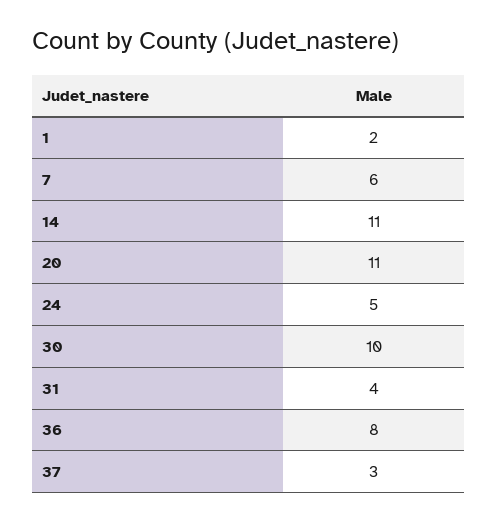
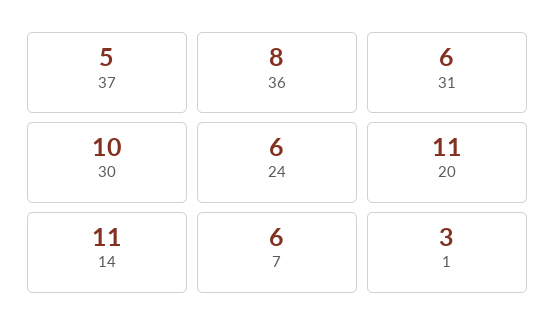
  {
-   "1": 2,
+   "1": 3,
    "7": 6,
    "14": 11,
    "20": 11,
-   "24": 5,
+   "24": 6,
    "30": 10,
-   "31": 4,
+   "31": 6,
    "36": 8,
-   "37": 3
+   "37": 5
  }

